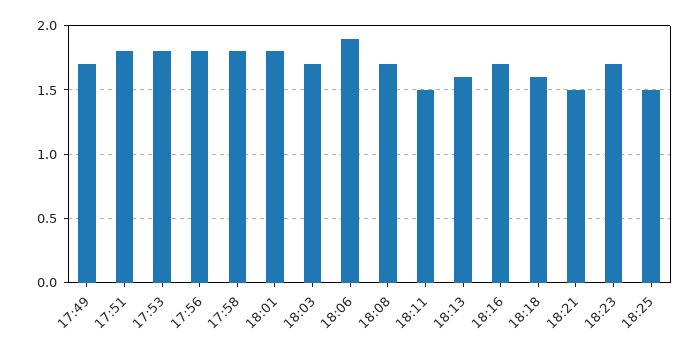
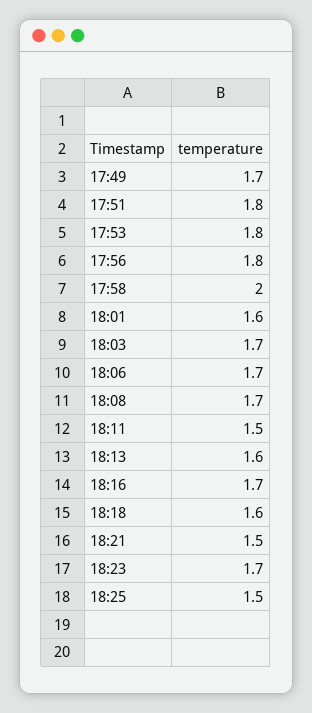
  {
    "17:49": 1.7,
    "17:51": 1.8,
    "17:53": 1.8,
    "17:56": 1.8,
-   "17:58": 1.8,
+   "17:58": 2,
-   "18:01": 1.8,
+   "18:01": 1.6,
    "18:03": 1.7,
-   "18:06": 1.9,
+   "18:06": 1.7,
    "18:08": 1.7,
    "18:11": 1.5,
    "18:13": 1.6,
    "18:16": 1.7,
    "18:18": 1.6,
    "18:21": 1.5,
    "18:23": 1.7,
    "18:25": 1.5
  }

